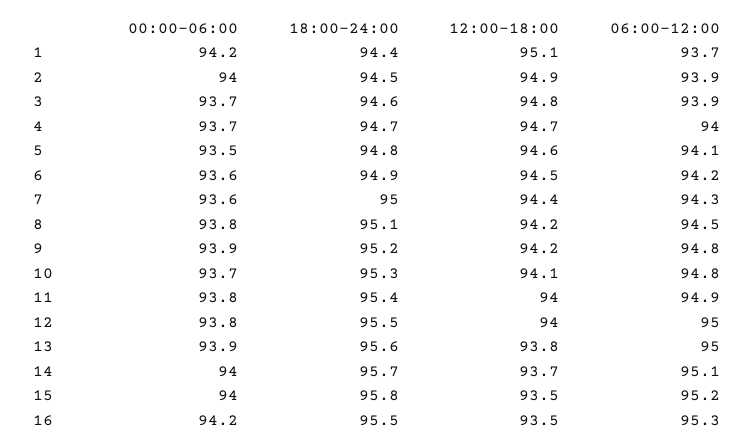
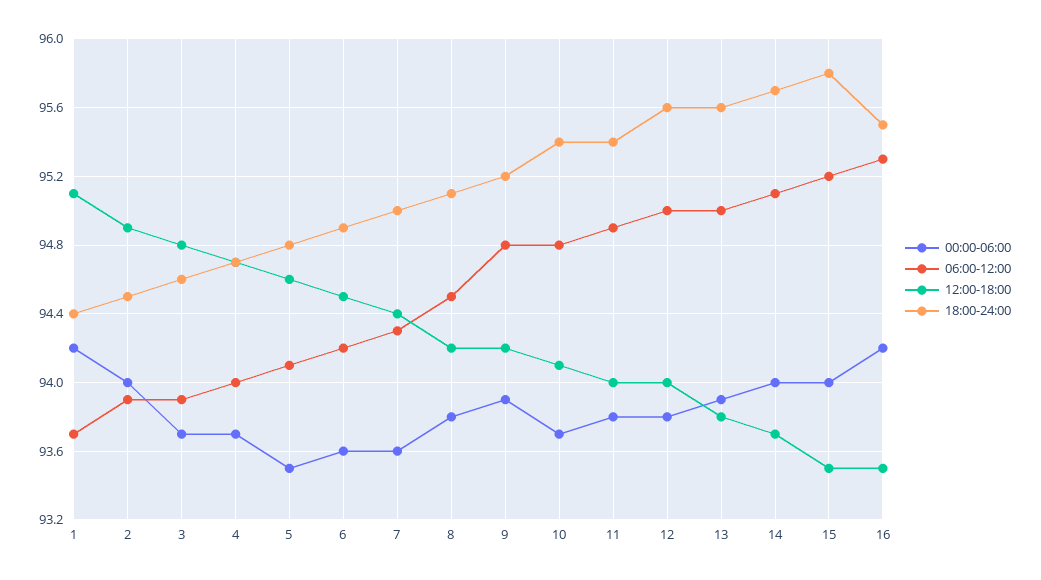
  {
    "00:00-06:00": {
      "1": 94.2,
      "2": 94,
      "3": 93.7,
      "4": 93.7,
      "5": 93.5,
      "6": 93.6,
      "7": 93.6,
      "8": 93.8,
      "9": 93.9,
      "10": 93.7,
      "11": 93.8,
      "12": 93.8,
      "13": 93.9,
      "14": 94,
      "15": 94,
      "16": 94.2
    },
    "18:00-24:00": {
      "1": 94.4,
      "2": 94.5,
      "3": 94.6,
      "4": 94.7,
      "5": 94.8,
      "6": 94.9,
      "7": 95,
      "8": 95.1,
      "9": 95.2,
-     "10": 95.3,
+     "10": 95.4,
      "11": 95.4,
-     "12": 95.5,
+     "12": 95.6,
      "13": 95.6,
      "14": 95.7,
      "15": 95.8,
      "16": 95.5
    },
    "12:00-18:00": {
      "1": 95.1,
      "2": 94.9,
      "3": 94.8,
      "4": 94.7,
      "5": 94.6,
      "6": 94.5,
      "7": 94.4,
      "8": 94.2,
      "9": 94.2,
      "10": 94.1,
      "11": 94,
      "12": 94,
      "13": 93.8,
      "14": 93.7,
      "15": 93.5,
      "16": 93.5
    },
    "06:00-12:00": {
      "1": 93.7,
      "2": 93.9,
      "3": 93.9,
      "4": 94,
      "5": 94.1,
      "6": 94.2,
      "7": 94.3,
      "8": 94.5,
      "9": 94.8,
      "10": 94.8,
      "11": 94.9,
      "12": 95,
      "13": 95,
      "14": 95.1,
      "15": 95.2,
      "16": 95.3
    }
  }

